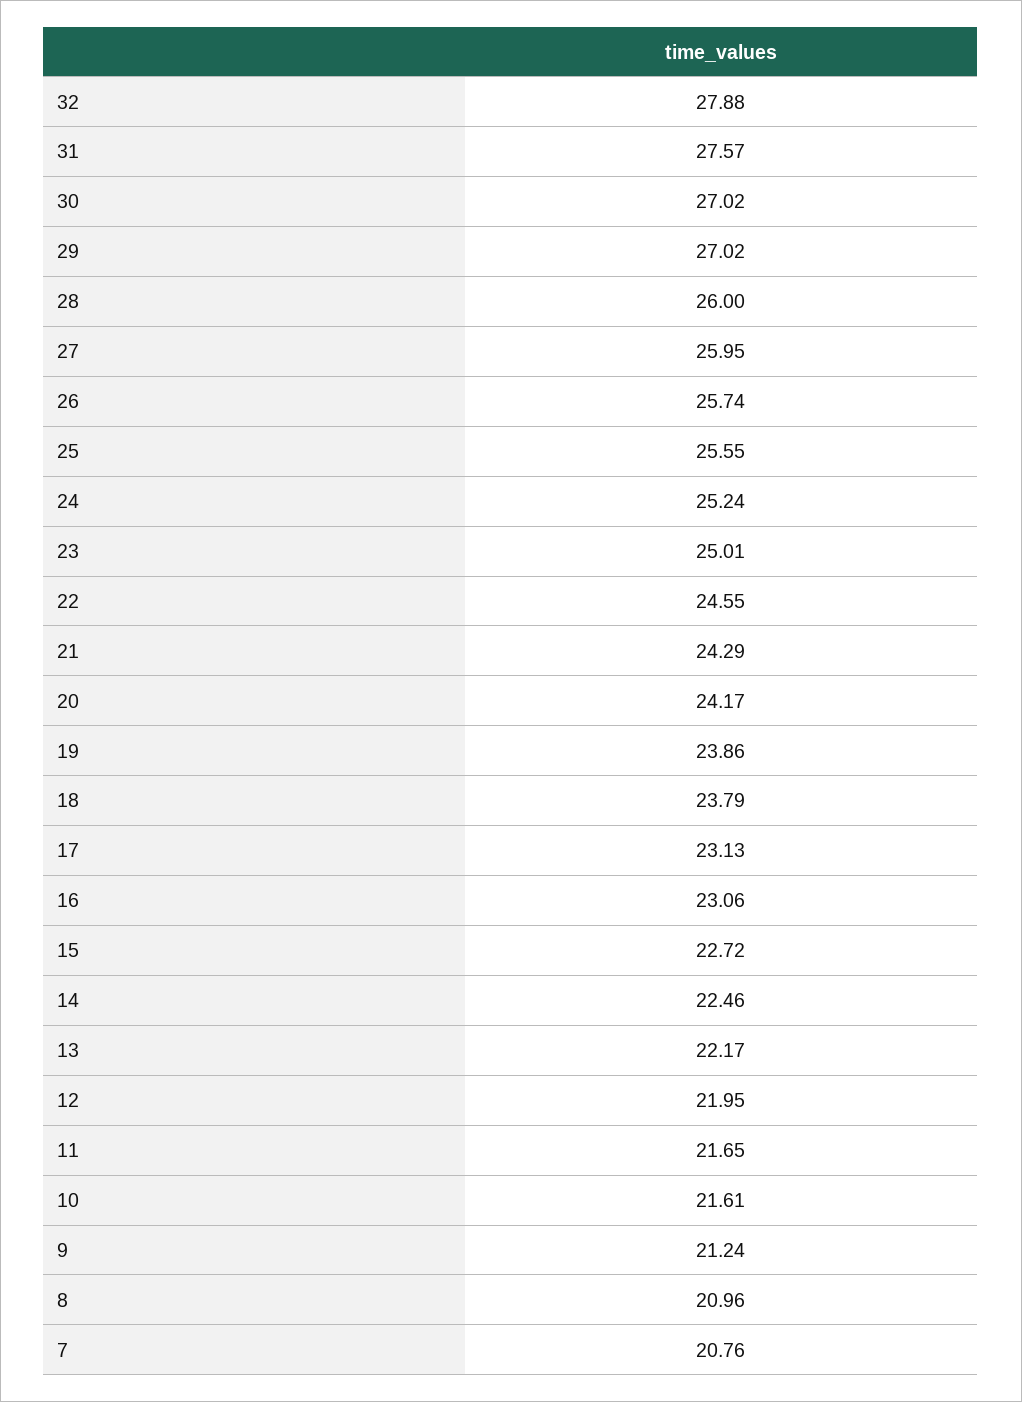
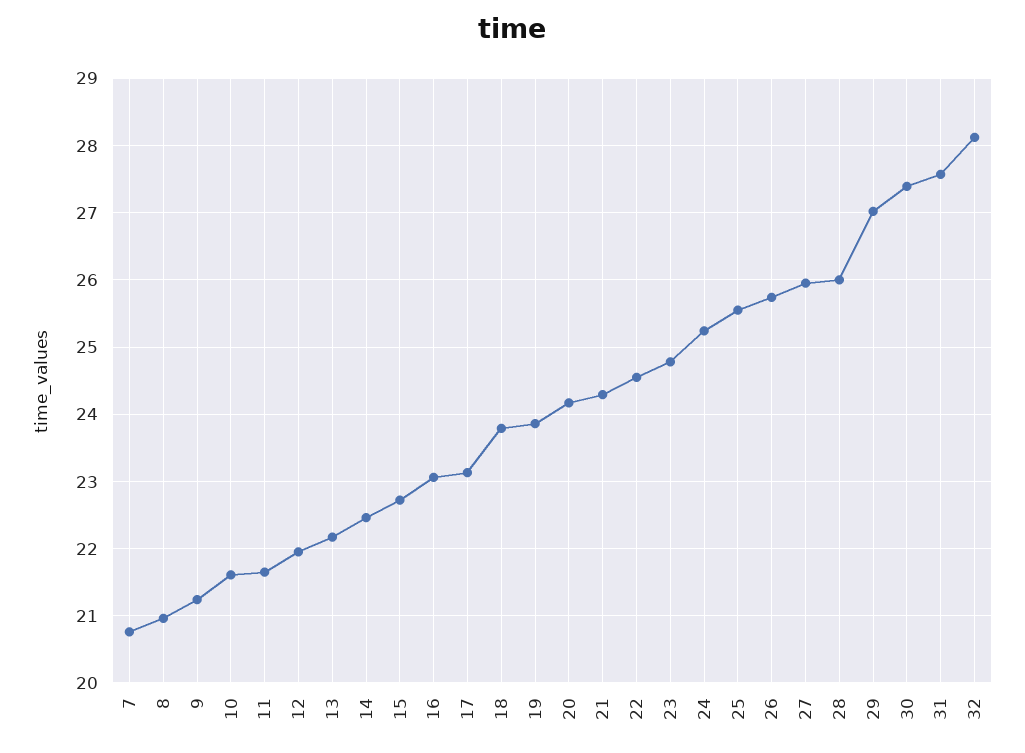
  {
-   "32": 27.88,
+   "32": 28.1,
    "31": 27.57,
-   "30": 27.02,
+   "30": 27.4,
    "29": 27.02,
    "28": 26,
    "27": 25.95,
    "26": 25.74,
    "25": 25.55,
    "24": 25.24,
-   "23": 25.01,
+   "23": 24.8,
    "22": 24.55,
    "21": 24.29,
    "20": 24.17,
    "19": 23.86,
    "18": 23.79,
    "17": 23.13,
    "16": 23.06,
    "15": 22.72,
    "14": 22.46,
    "13": 22.17,
    "12": 21.95,
    "11": 21.65,
    "10": 21.61,
    "9": 21.24,
    "8": 20.96,
    "7": 20.76
  }

